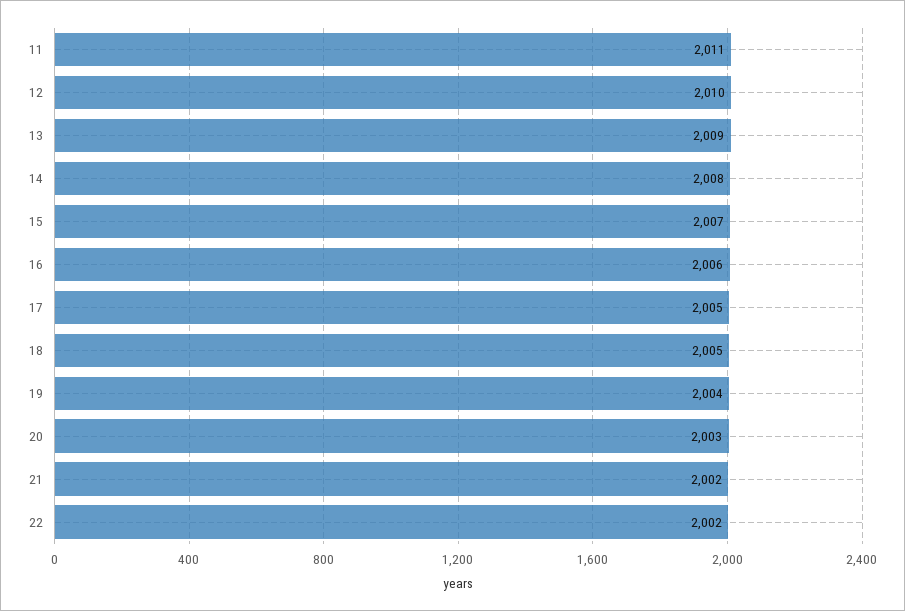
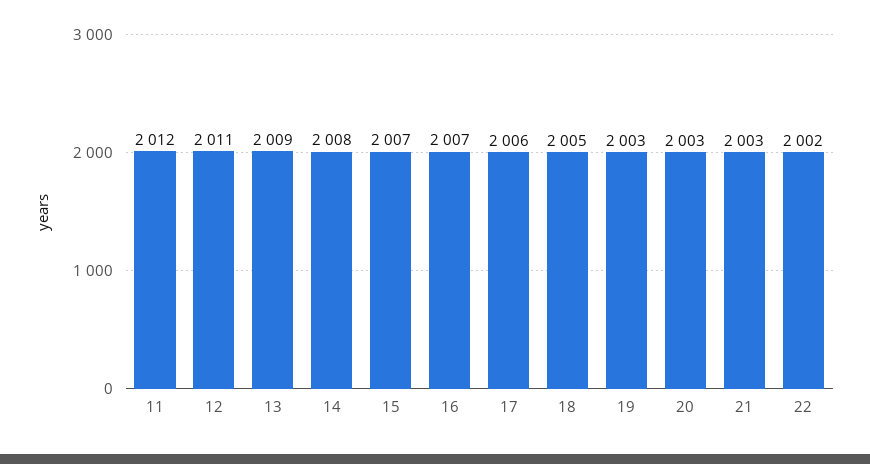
  {
-   "11": 2011,
+   "11": 2012,
-   "12": 2010,
+   "12": 2011,
    "13": 2009,
    "14": 2008,
    "15": 2007,
-   "16": 2006,
+   "16": 2007,
-   "17": 2005,
+   "17": 2006,
    "18": 2005,
-   "19": 2004,
+   "19": 2003,
    "20": 2003,
-   "21": 2002,
+   "21": 2003,
    "22": 2002
  }

